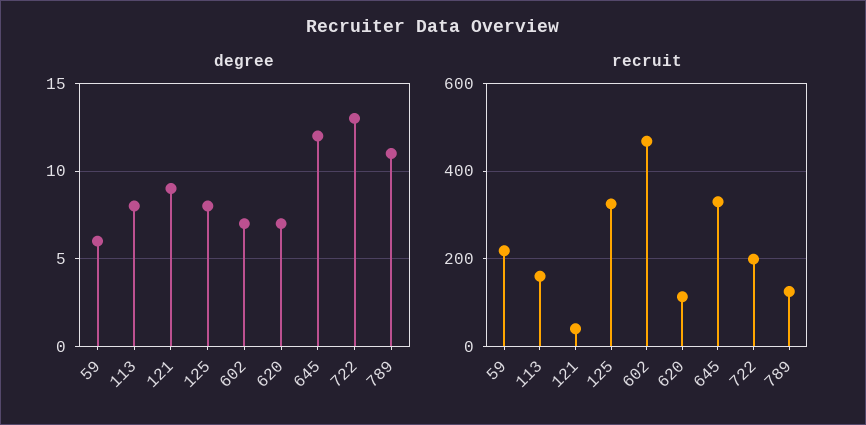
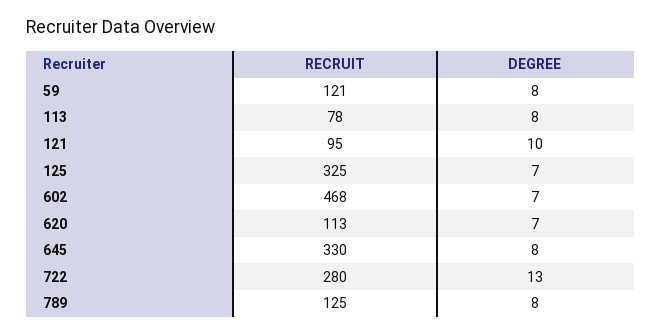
  {
    "degree": {
-     "59": 6,
+     "59": 8,
      "113": 8,
-     "121": 9,
+     "121": 10,
-     "125": 8,
+     "125": 7,
      "602": 7,
      "620": 7,
-     "645": 12,
+     "645": 8,
      "722": 13,
-     "789": 11
+     "789": 8
    },
    "recruit": {
-     "59": 220,
+     "59": 121,
-     "113": 160,
+     "113": 78,
-     "121": 40,
+     "121": 95,
      "125": 325,
      "602": 468,
      "620": 113,
      "645": 330,
-     "722": 200,
+     "722": 280,
      "789": 125
    }
  }

